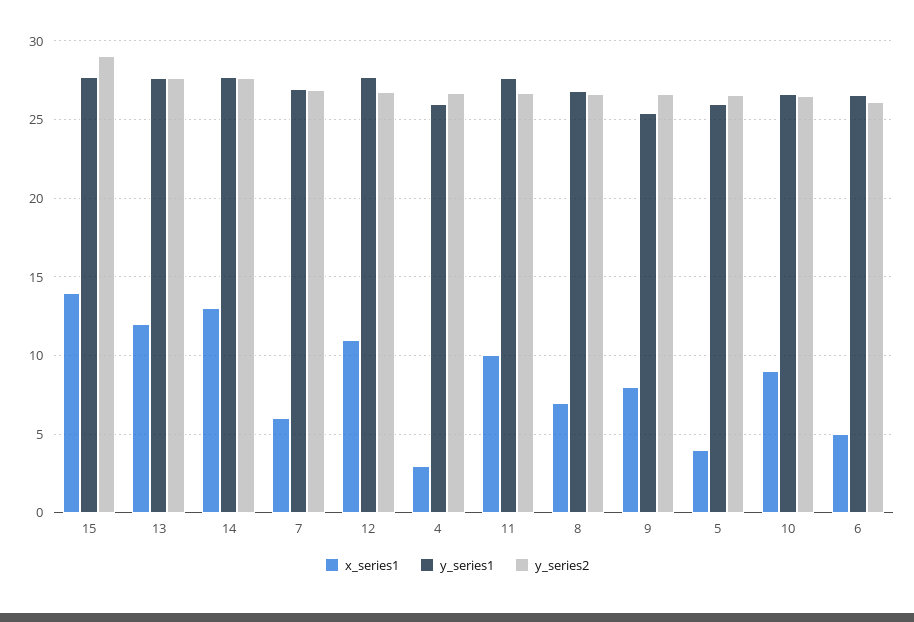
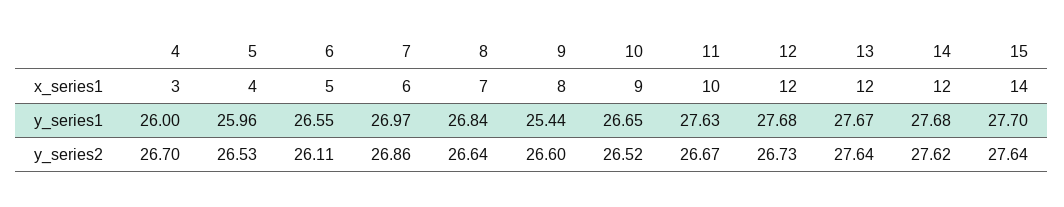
  {
    "x_series1": {
      "15": 14,
      "13": 12,
-     "14": 13,
+     "14": 12,
      "7": 6,
-     "12": 11,
+     "12": 12,
      "4": 3,
      "11": 10,
      "8": 7,
      "9": 8,
      "5": 4,
      "10": 9,
      "6": 5
    },
    "y_series1": {
      "15": 27.7,
      "13": 27.67,
      "14": 27.68,
      "7": 26.97,
      "12": 27.68,
      "4": 26,
      "11": 27.63,
      "8": 26.84,
      "9": 25.44,
      "5": 25.96,
      "10": 26.65,
      "6": 26.55
    },
    "y_series2": {
-     "15": 29,
+     "15": 27.64,
      "13": 27.64,
      "14": 27.62,
      "7": 26.86,
      "12": 26.73,
      "4": 26.7,
      "11": 26.67,
      "8": 26.64,
      "9": 26.6,
      "5": 26.53,
      "10": 26.52,
      "6": 26.11
    }
  }

